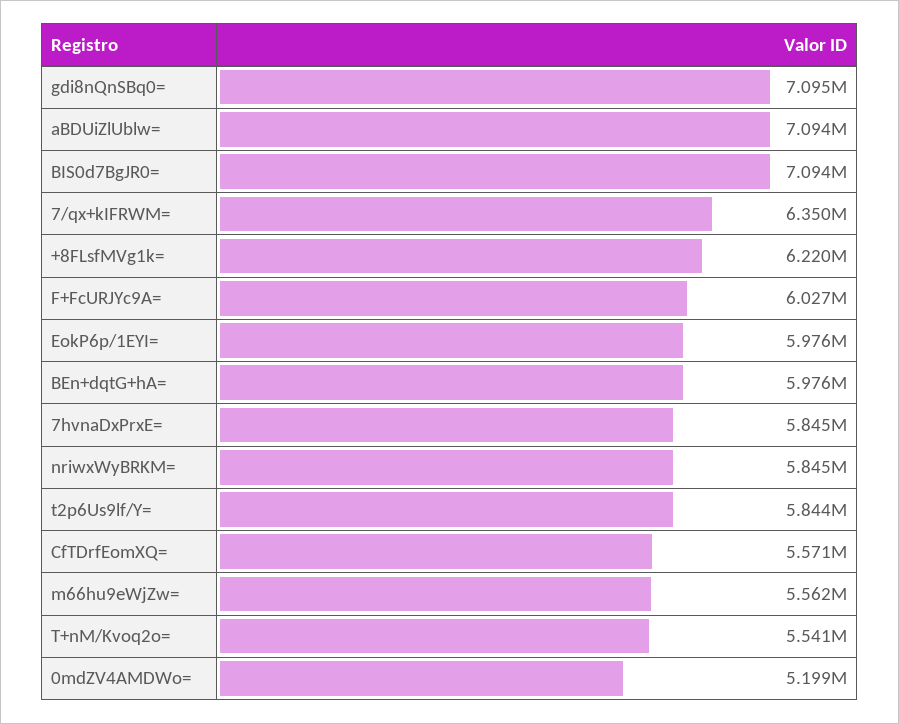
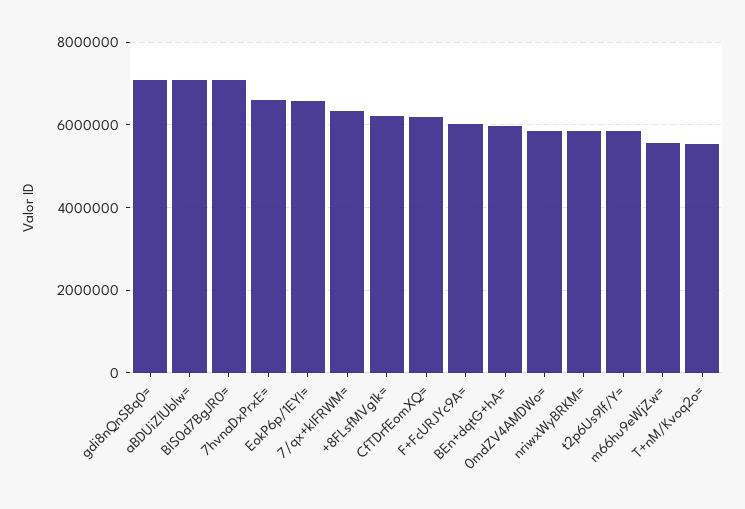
  {
    "gdi8nQnSBq0=": 7095000,
    "aBDUiZlUblw=": 7094000,
    "BIS0d7BgJR0=": 7094000,
    "7/qx+kIFRWM=": 6350000,
    "+8FLsfMVg1k=": 6220000,
    "F+FcURJYc9A=": 6027000,
-   "EokP6p/1EYI=": 5976000,
+   "EokP6p/1EYI=": 6600000,
    "BEn+dqtG+hA=": 5976000,
-   "7hvnaDxPrxE=": 5845000,
+   "7hvnaDxPrxE=": 6600000,
    "nriwxWyBRKM=": 5845000,
    "t2p6Us9lf/Y=": 5844000,
-   "CfTDrfEomXQ=": 5571000,
+   "CfTDrfEomXQ=": 6200000,
    "m66hu9eWjZw=": 5562000,
    "T+nM/Kvoq2o=": 5541000,
-   "0mdZV4AMDWo=": 5199000
+   "0mdZV4AMDWo=": 5800000
  }

